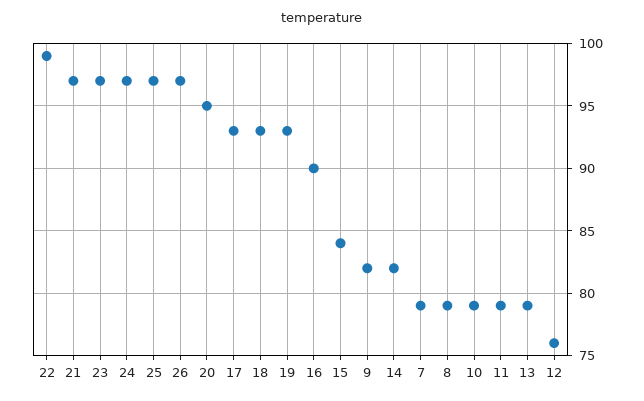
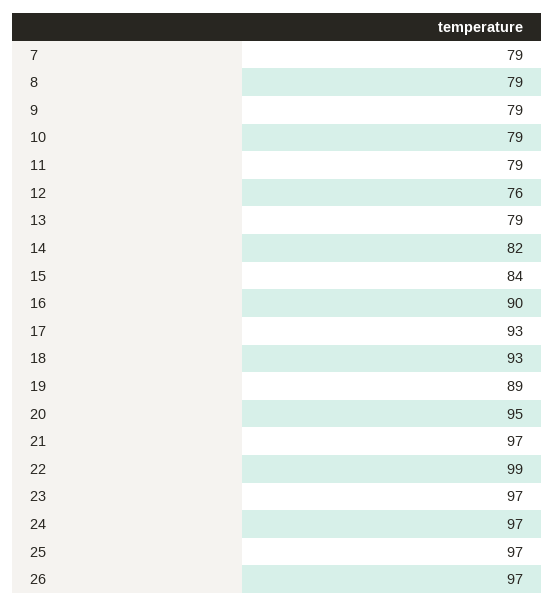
  {
    "22": 99,
    "21": 97,
    "23": 97,
    "24": 97,
    "25": 97,
    "26": 97,
    "20": 95,
    "17": 93,
    "18": 93,
-   "19": 93,
+   "19": 89,
    "16": 90,
    "15": 84,
-   "9": 82,
+   "9": 79,
    "14": 82,
    "7": 79,
    "8": 79,
    "10": 79,
    "11": 79,
    "13": 79,
    "12": 76
  }

